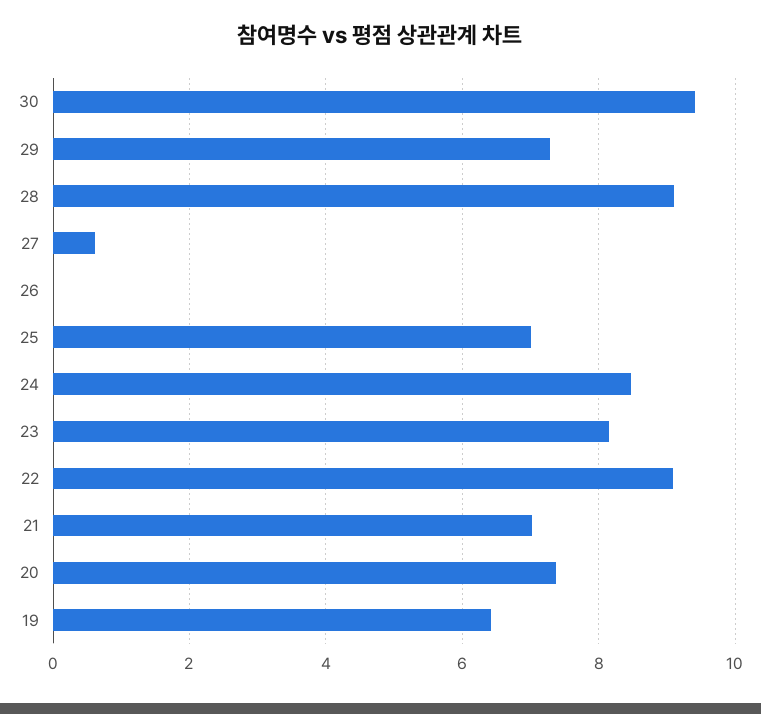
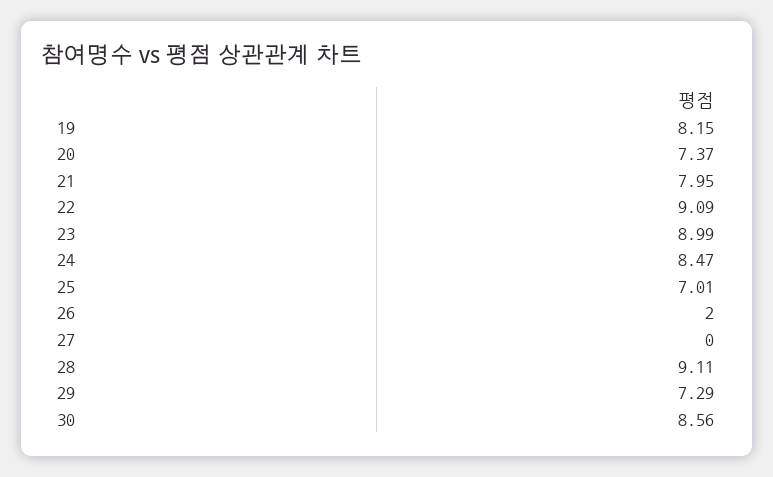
  {
-   "30": 9.4,
+   "30": 8.56,
    "29": 7.29,
    "28": 9.11,
-   "27": 0.6,
+   "27": 0,
-   "26": 0,
+   "26": 2,
    "25": 7.01,
    "24": 8.47,
-   "23": 8.2,
+   "23": 8.99,
    "22": 9.09,
-   "21": 7,
+   "21": 7.95,
    "20": 7.37,
-   "19": 6.4
+   "19": 8.15
  }

